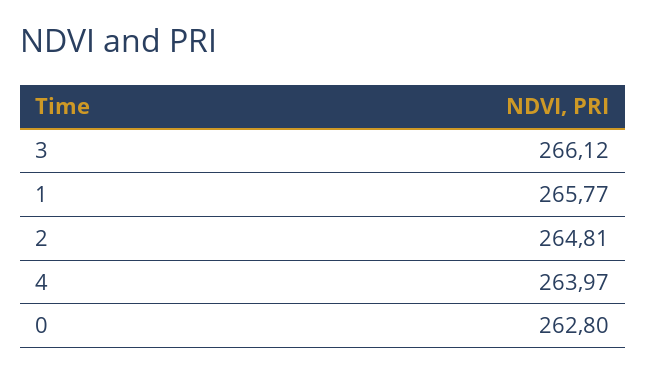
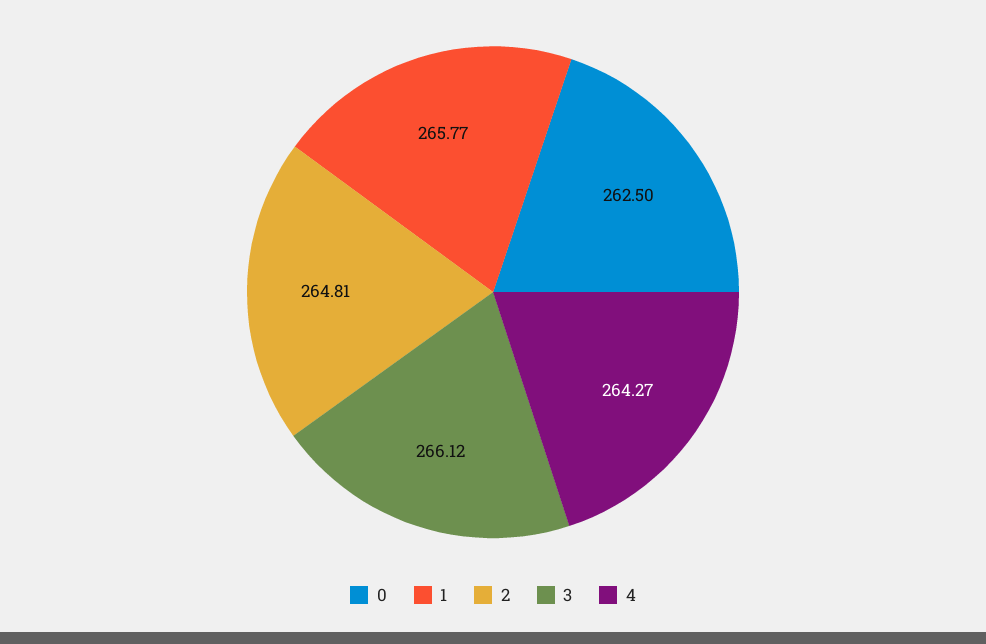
  {
    "3": 266.12,
    "1": 265.77,
    "2": 264.81,
-   "4": 263.97,
+   "4": 264.27,
-   "0": 262.8
+   "0": 262.5
  }

